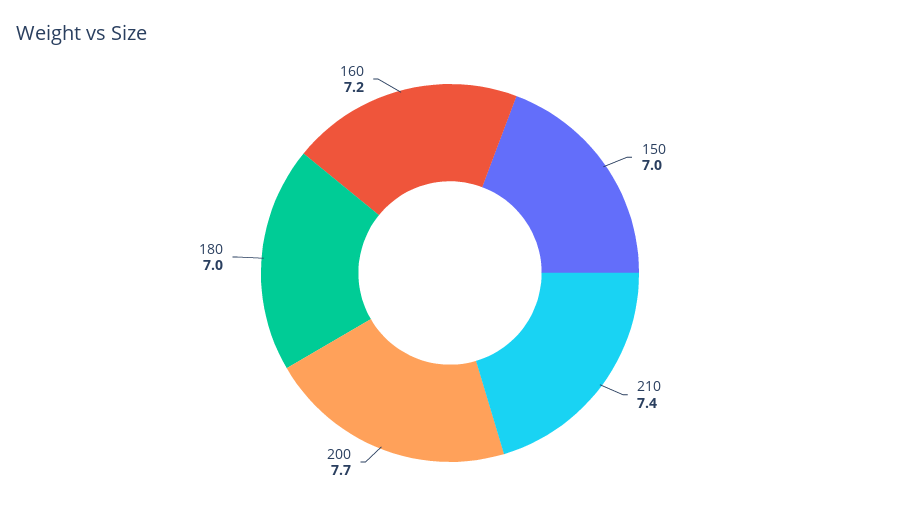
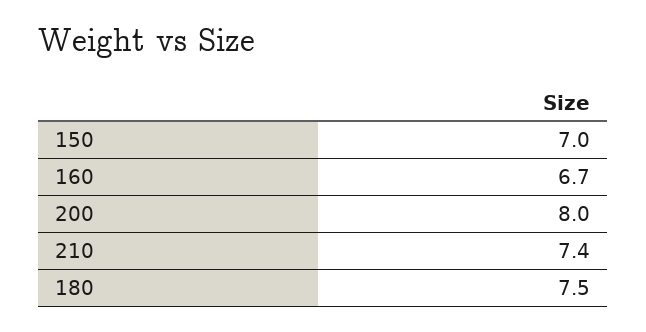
  {
    "150": 7,
    "210": 7.4,
-   "200": 7.7,
+   "200": 8,
-   "180": 7,
+   "180": 7.5,
-   "160": 7.2
+   "160": 6.7
  }

